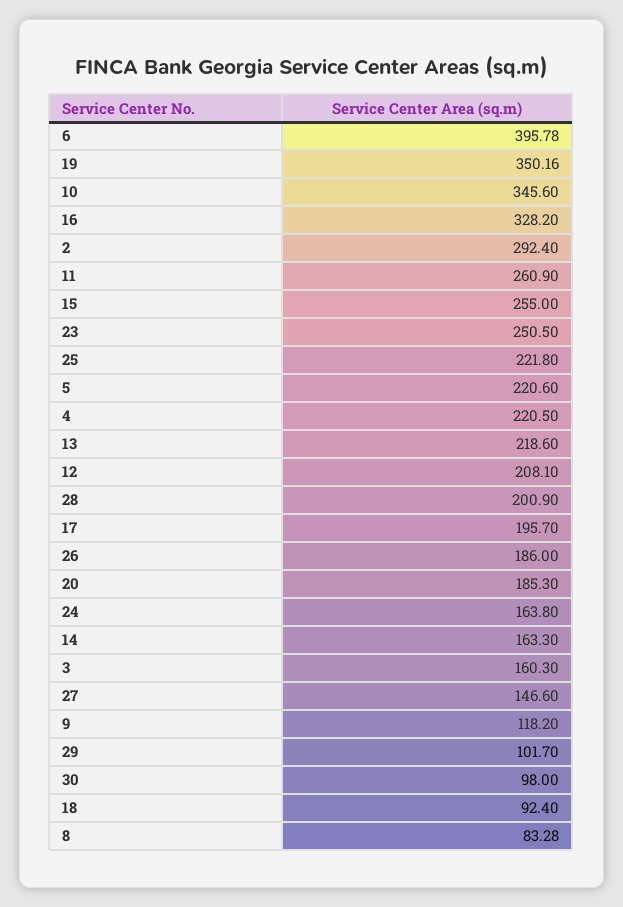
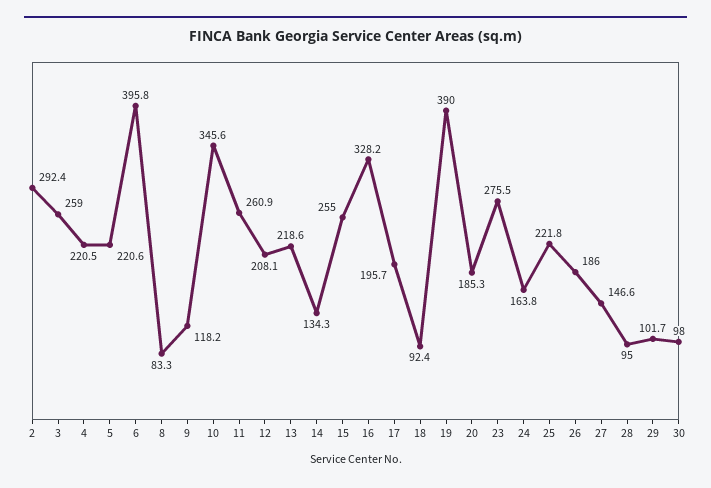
  {
    "6": 395.78,
-   "19": 350.16,
+   "19": 390,
    "10": 345.6,
    "16": 328.2,
    "2": 292.4,
    "11": 260.9,
    "15": 255,
-   "23": 250.5,
+   "23": 275.5,
    "25": 221.8,
    "5": 220.6,
    "4": 220.5,
    "13": 218.6,
    "12": 208.1,
-   "28": 200.9,
+   "28": 95,
    "17": 195.7,
    "26": 186,
    "20": 185.3,
    "24": 163.8,
-   "14": 163.3,
+   "14": 134.3,
-   "3": 160.3,
+   "3": 259,
    "27": 146.6,
    "9": 118.2,
    "29": 101.7,
    "30": 98,
    "18": 92.4,
    "8": 83.28
  }

